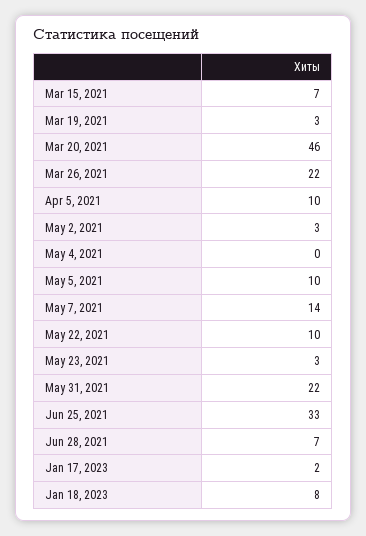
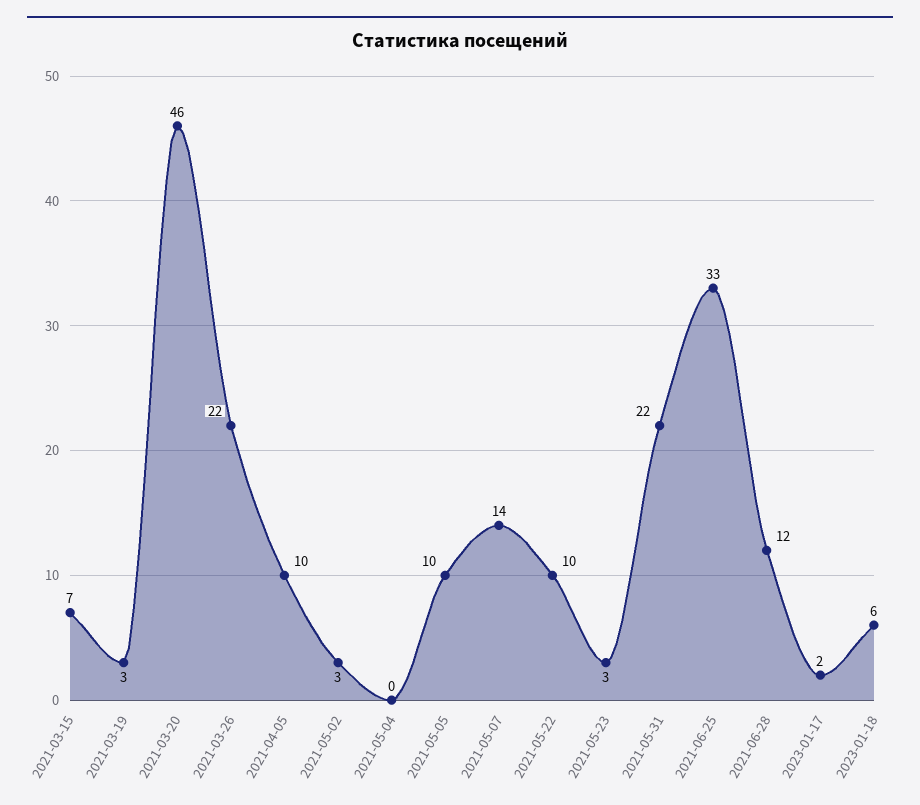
  {
    "Mar 15, 2021": 7,
    "Mar 19, 2021": 3,
    "Mar 20, 2021": 46,
    "Mar 26, 2021": 22,
    "Apr 5, 2021": 10,
    "May 2, 2021": 3,
    "May 4, 2021": 0,
    "May 5, 2021": 10,
    "May 7, 2021": 14,
    "May 22, 2021": 10,
    "May 23, 2021": 3,
    "May 31, 2021": 22,
    "Jun 25, 2021": 33,
-   "Jun 28, 2021": 7,
+   "Jun 28, 2021": 12,
    "Jan 17, 2023": 2,
-   "Jan 18, 2023": 8
+   "Jan 18, 2023": 6
  }

